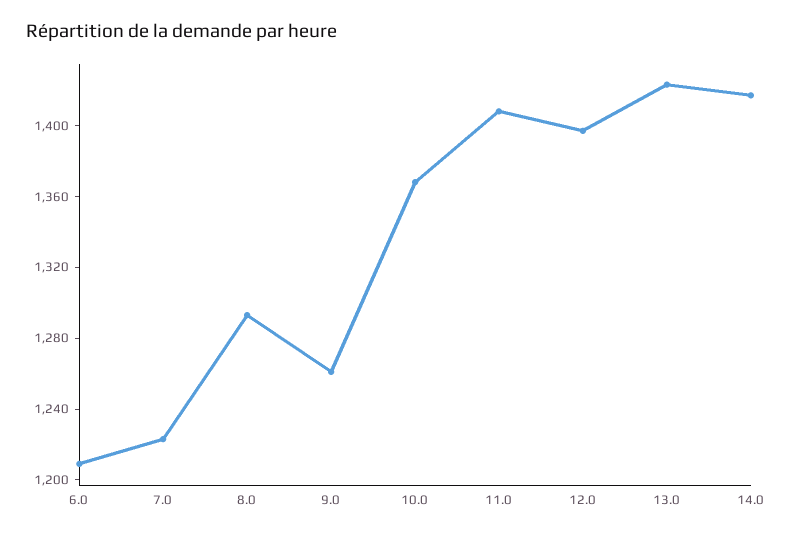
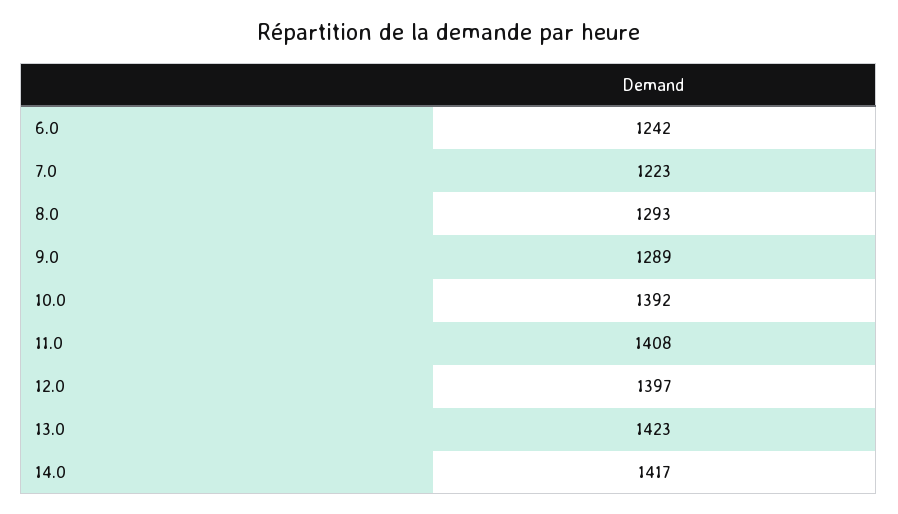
  {
-   "6.0": 1210,
+   "6.0": 1242,
    "7.0": 1223,
    "8.0": 1293,
-   "9.0": 1260,
+   "9.0": 1289,
-   "10.0": 1370,
+   "10.0": 1392,
    "11.0": 1408,
    "12.0": 1397,
    "13.0": 1423,
    "14.0": 1417
  }

